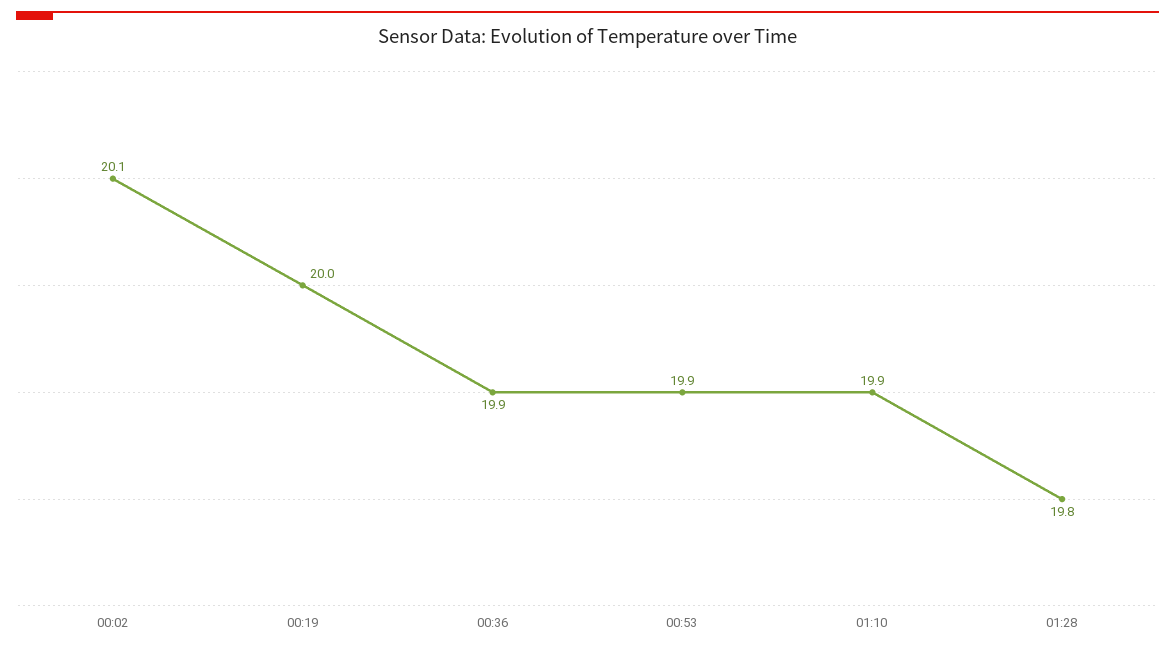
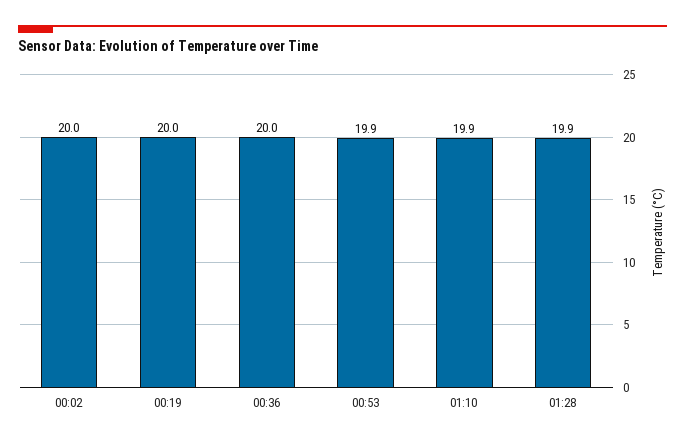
  {
-   "00:02": 20.1,
+   "00:02": 20,
    "00:19": 20,
-   "00:36": 19.9,
+   "00:36": 20,
    "00:53": 19.9,
    "01:10": 19.9,
-   "01:28": 19.8
+   "01:28": 19.9
  }

